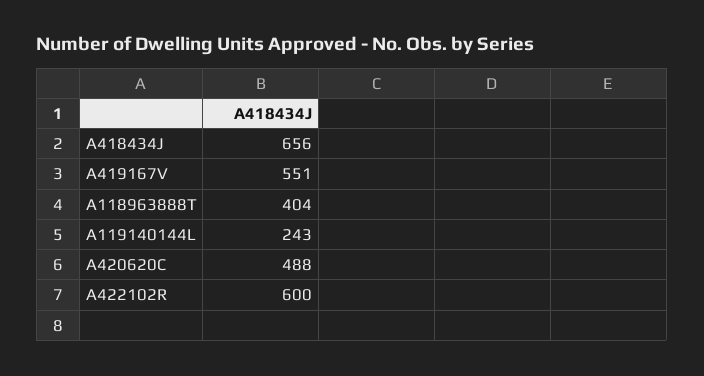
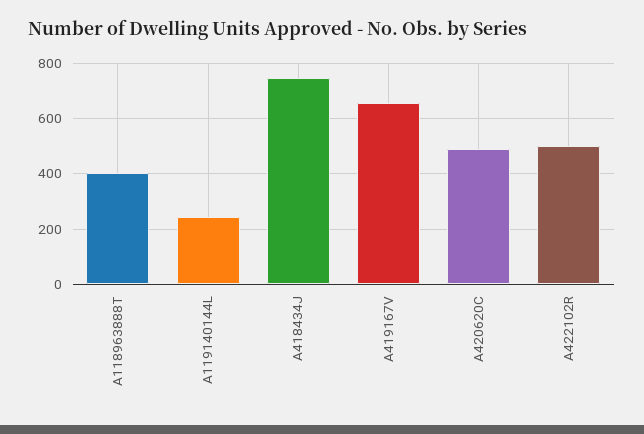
  {
-   "A418434J": 656,
+   "A418434J": 750,
-   "A419167V": 551,
+   "A419167V": 650,
    "A118963888T": 404,
    "A119140144L": 243,
    "A420620C": 488,
-   "A422102R": 600
+   "A422102R": 500
  }

